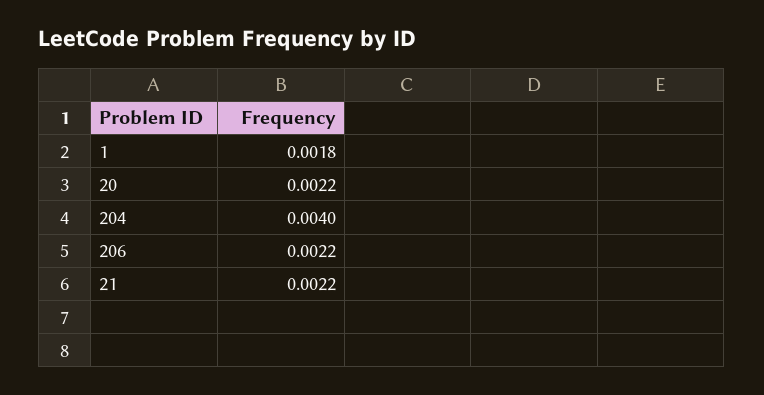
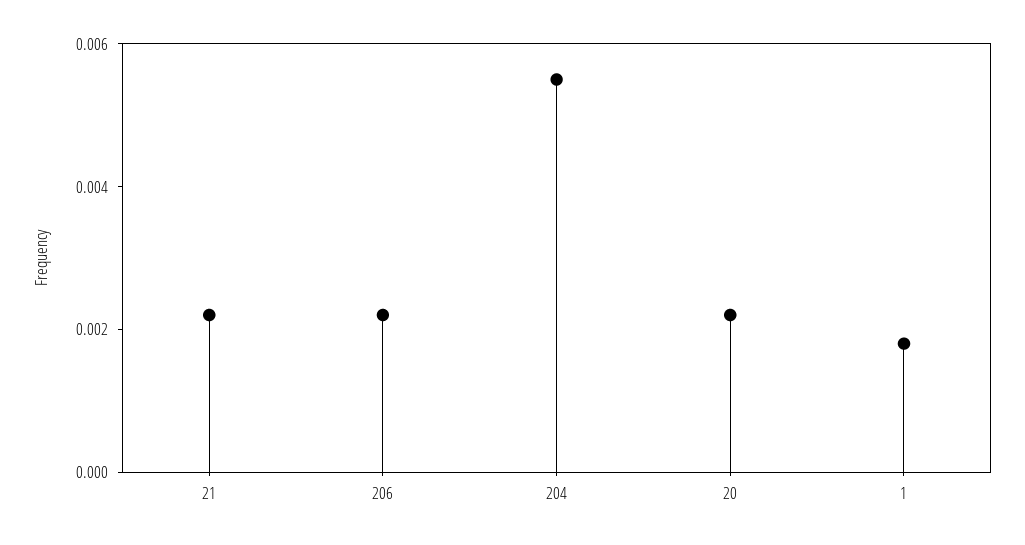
  {
    "1": 0.0018,
    "20": 0.0022,
-   "204": 0.004,
+   "204": 0.0055,
    "206": 0.0022,
    "21": 0.0022
  }

